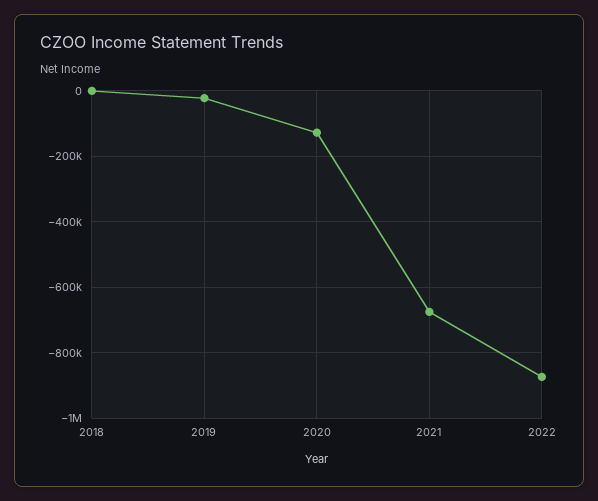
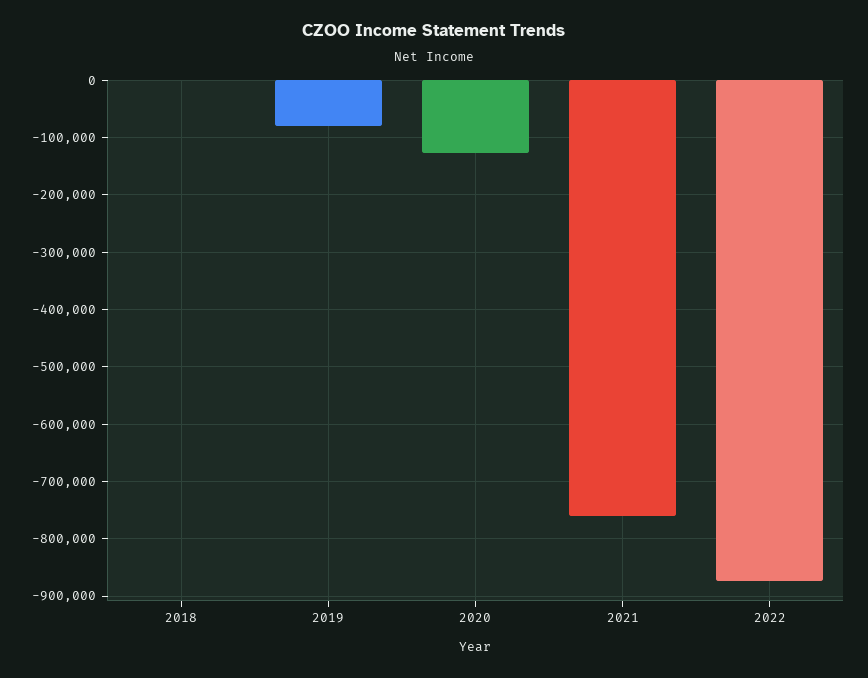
  {
    "2018": 0,
-   "2019": -20000,
+   "2019": -80000,
    "2020": -120000,
-   "2021": -680000,
+   "2021": -760000,
    "2022": -880000
  }

